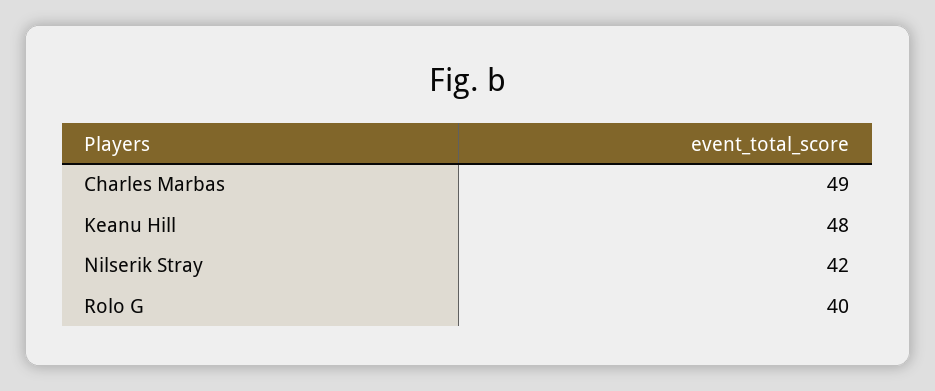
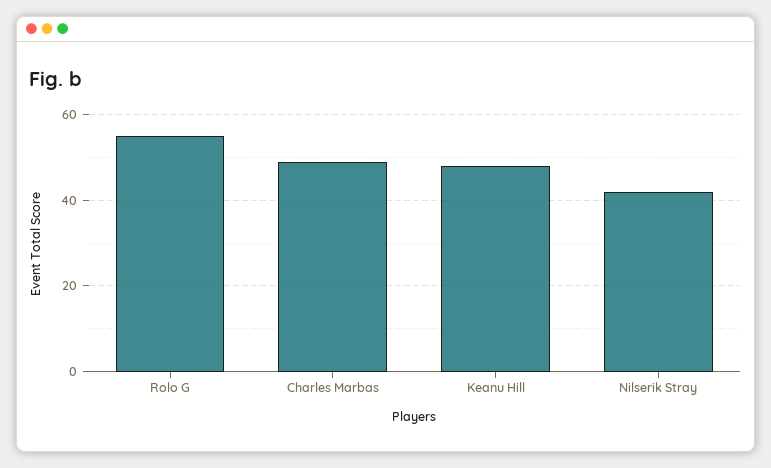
  {
    "Charles Marbas": 49,
    "Keanu Hill": 48,
    "Nilserik Stray": 42,
-   "Rolo G": 40
+   "Rolo G": 55
  }

